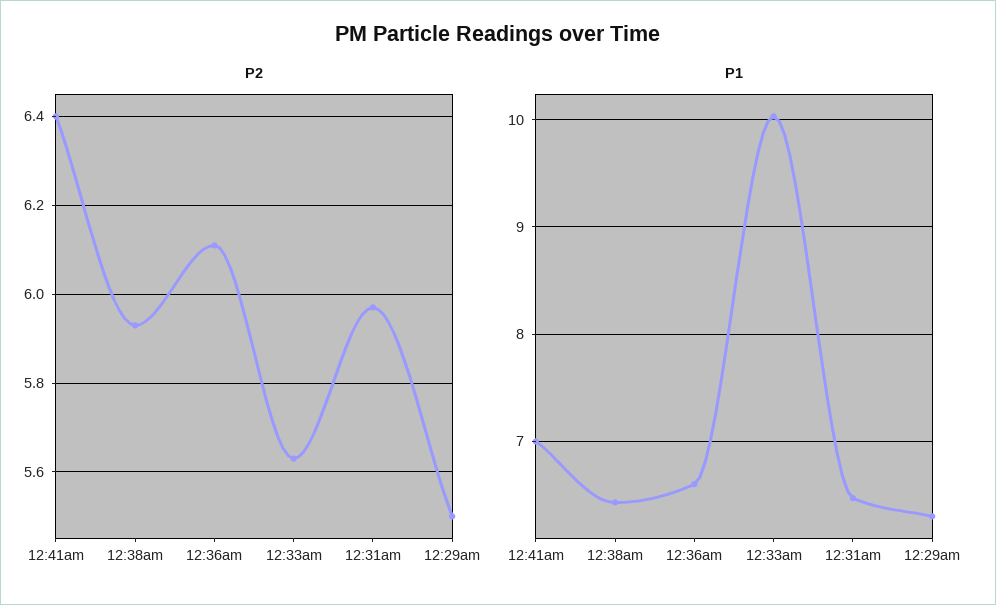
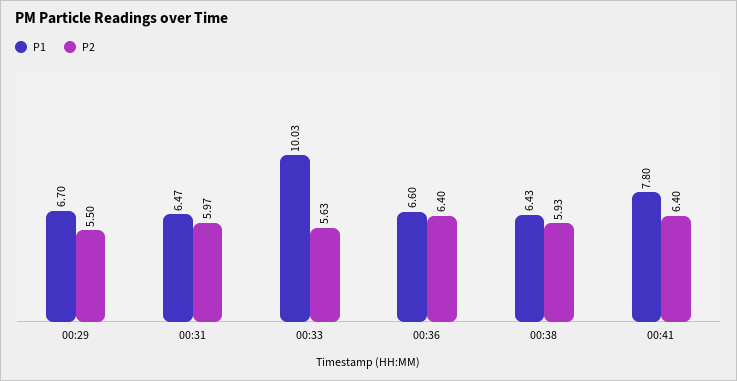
  {
    "P2": {
      "12:41am": 6.4,
      "12:38am": 5.93,
-     "12:36am": 6.1,
+     "12:36am": 6.4,
      "12:33am": 5.63,
      "12:31am": 5.97,
      "12:29am": 5.5
    },
    "P1": {
-     "12:41am": 7,
+     "12:41am": 7.8,
      "12:38am": 6.43,
      "12:36am": 6.6,
      "12:33am": 10.03,
      "12:31am": 6.47,
-     "12:29am": 6.3
+     "12:29am": 6.7
    }
  }

